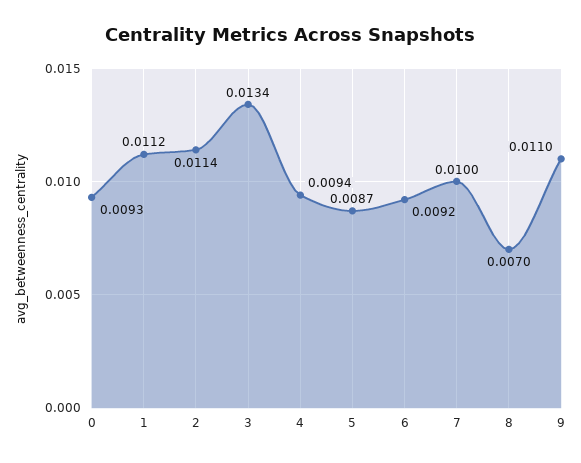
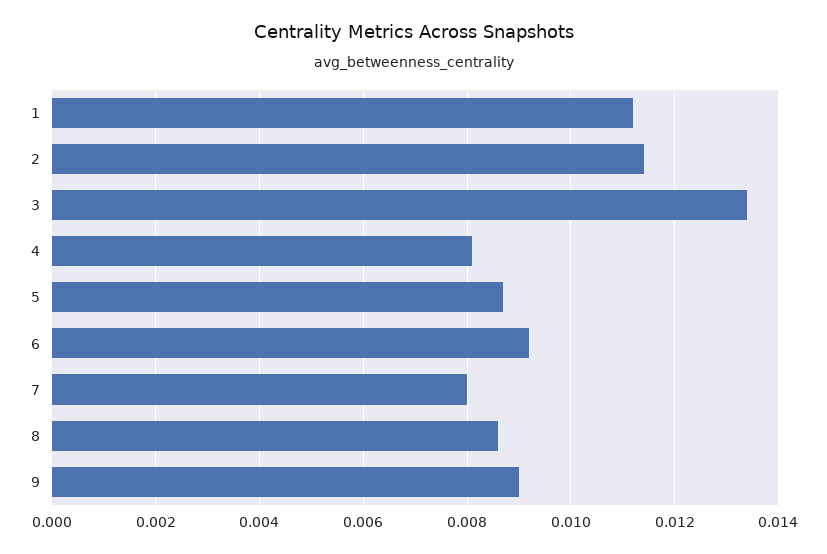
  {
-   "0": 0.0093,
    "1": 0.0112,
    "2": 0.0114,
    "3": 0.0134,
-   "4": 0.0094,
+   "4": 0.008,
    "5": 0.0087,
    "6": 0.0092,
-   "7": 0.01,
+   "7": 0.008,
-   "8": 0.007,
+   "8": 0.0085,
-   "9": 0.011
+   "9": 0.009
  }

